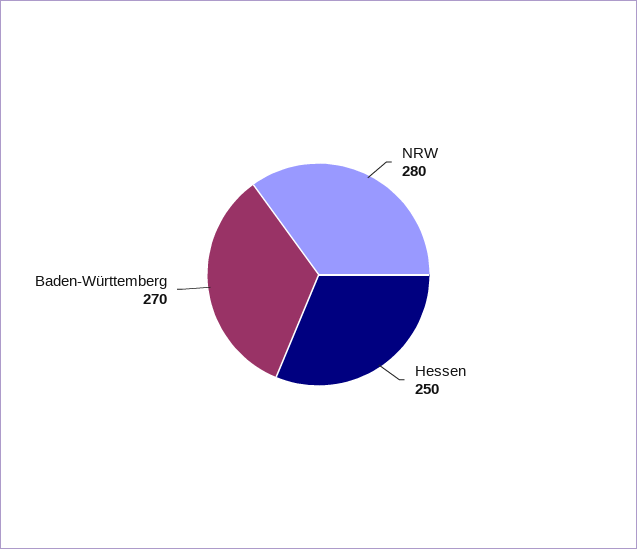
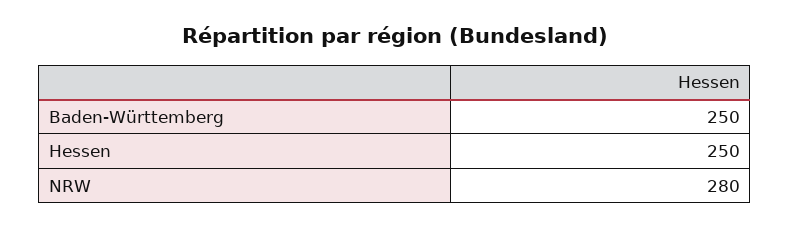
  {
    "NRW": 280,
    "Hessen": 250,
-   "Baden-Württemberg": 270
+   "Baden-Württemberg": 250
  }

